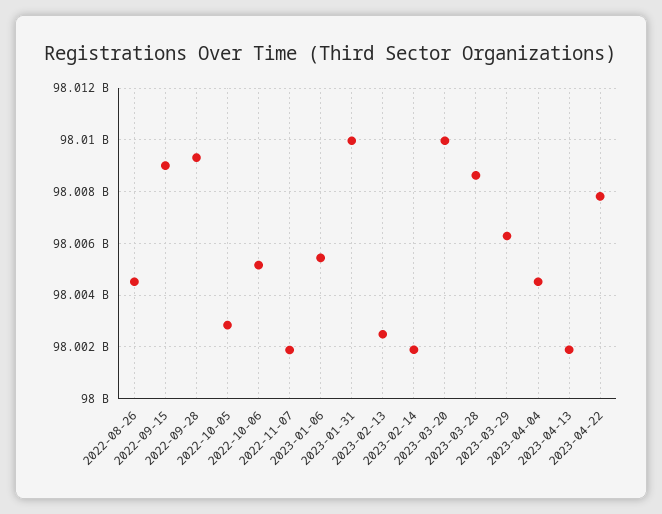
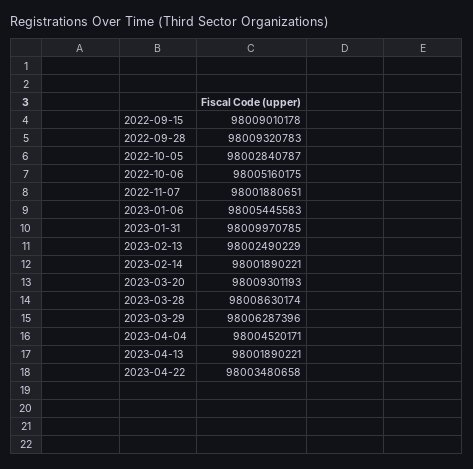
  {
-   "2022-08-26": 98004500000,
    "2022-09-15": 98009010178,
    "2022-09-28": 98009320783,
    "2022-10-05": 98002840787,
    "2022-10-06": 98005160175,
    "2022-11-07": 98001880651,
    "2023-01-06": 98005445583,
    "2023-01-31": 98009970785,
    "2023-02-13": 98002490229,
    "2023-02-14": 98001890221,
-   "2023-03-20": 98010000000,
+   "2023-03-20": 98009301193,
    "2023-03-28": 98008630174,
    "2023-03-29": 98006287396,
    "2023-04-04": 98004520171,
    "2023-04-13": 98001890221,
-   "2023-04-22": 98007750000
+   "2023-04-22": 98003480658
  }

